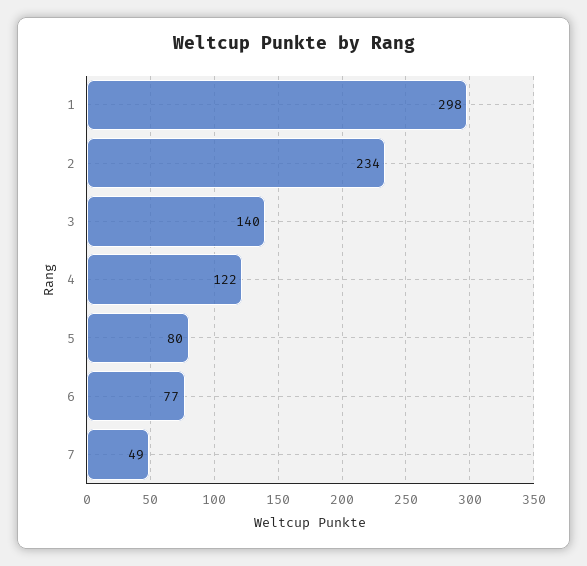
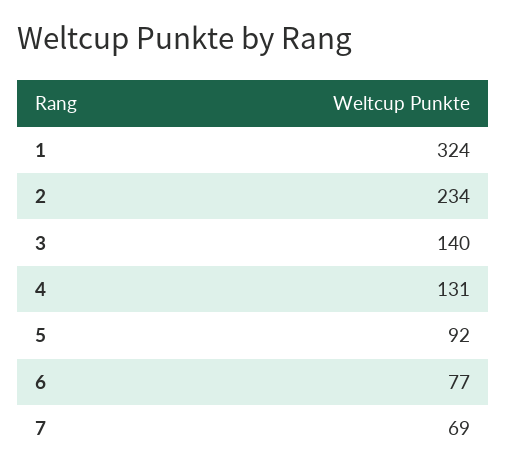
  {
-   "1": 298,
+   "1": 324,
    "2": 234,
    "3": 140,
-   "4": 122,
+   "4": 131,
-   "5": 80,
+   "5": 92,
    "6": 77,
-   "7": 49
+   "7": 69
  }

